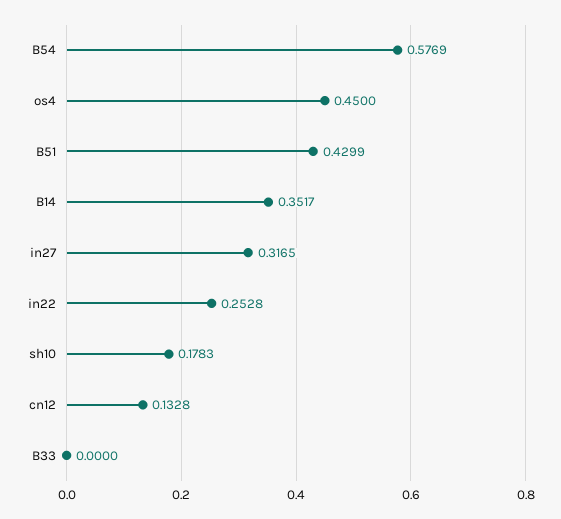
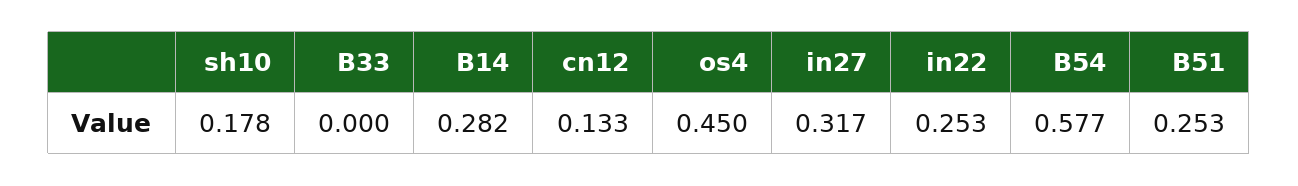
  {
    "B54": 0.5769,
    "os4": 0.45,
-   "B51": 0.4299,
+   "B51": 0.253,
-   "B14": 0.3517,
+   "B14": 0.282,
    "in27": 0.3165,
    "in22": 0.2528,
    "sh10": 0.1783,
    "cn12": 0.1328,
    "B33": 0
  }

